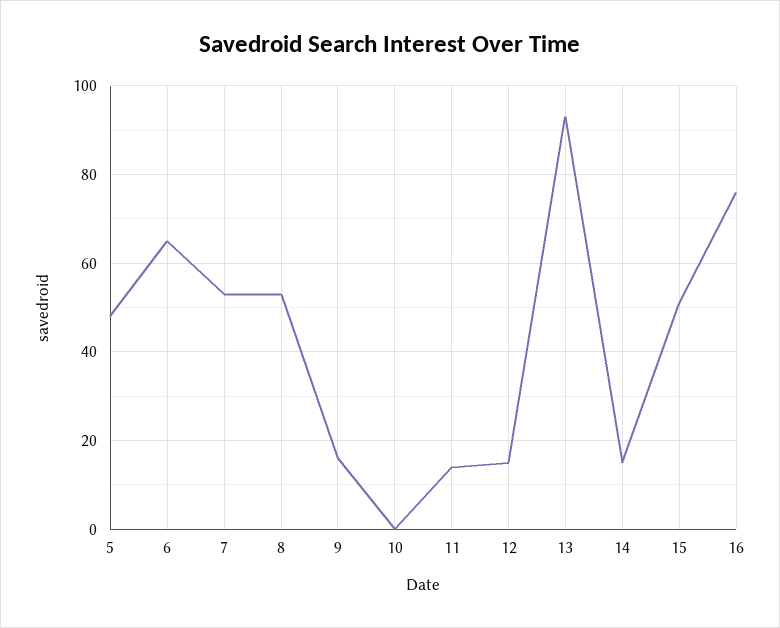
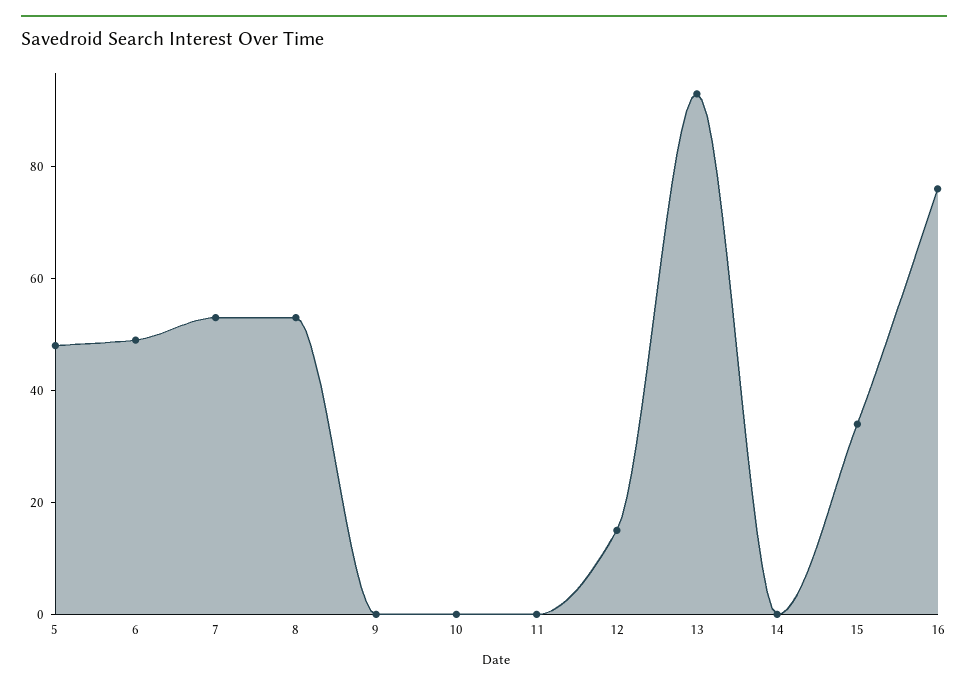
  {
    "5": 50,
-   "6": 65,
+   "6": 50,
    "7": 55,
    "8": 55,
-   "9": 15,
+   "9": 0,
    "10": 0,
-   "11": 15,
+   "11": 0,
    "12": 15,
    "13": 95,
-   "14": 15,
+   "14": 0,
-   "15": 50,
+   "15": 35,
    "16": 75
  }

